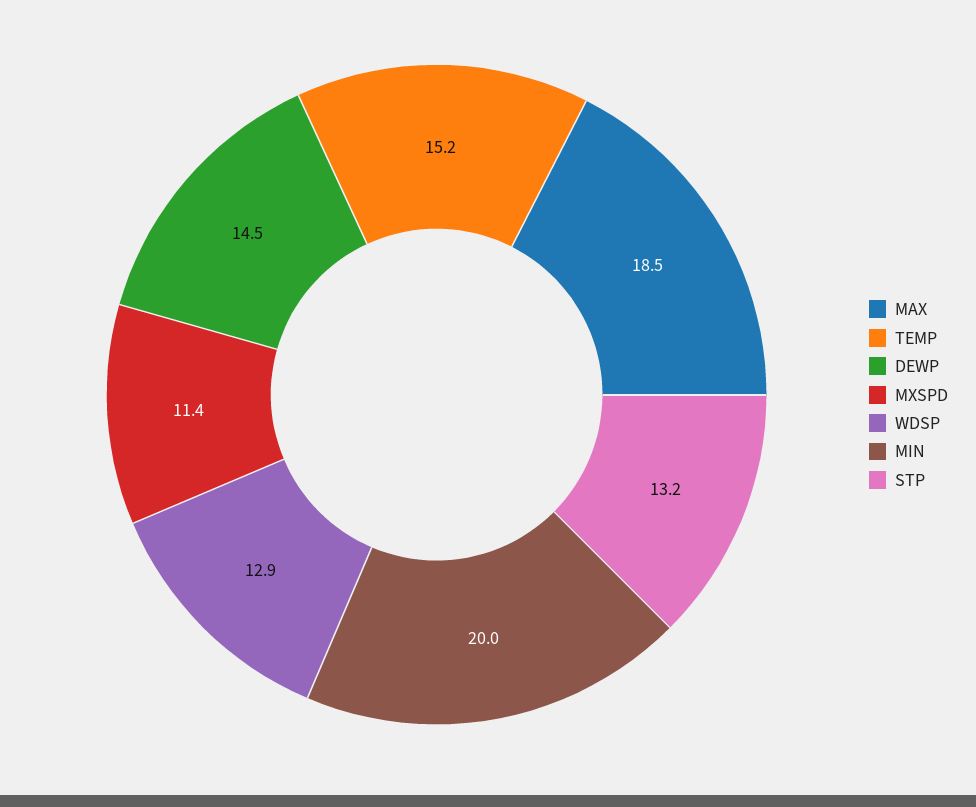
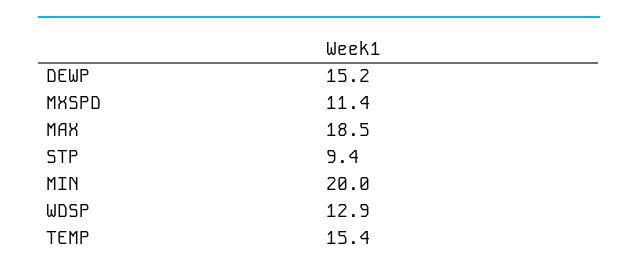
  {
    "MAX": 18.5,
-   "TEMP": 15.2,
+   "TEMP": 15.4,
-   "DEWP": 14.5,
+   "DEWP": 15.2,
    "MXSPD": 11.4,
    "WDSP": 12.9,
    "MIN": 20,
-   "STP": 13.2
+   "STP": 9.4
  }

